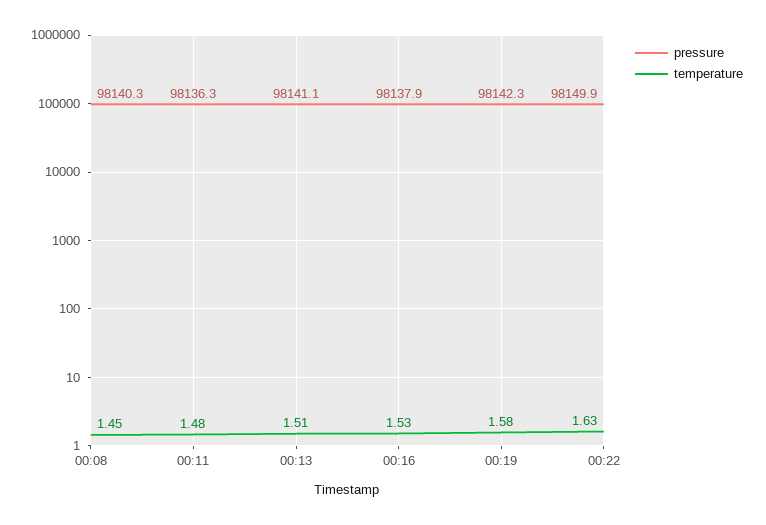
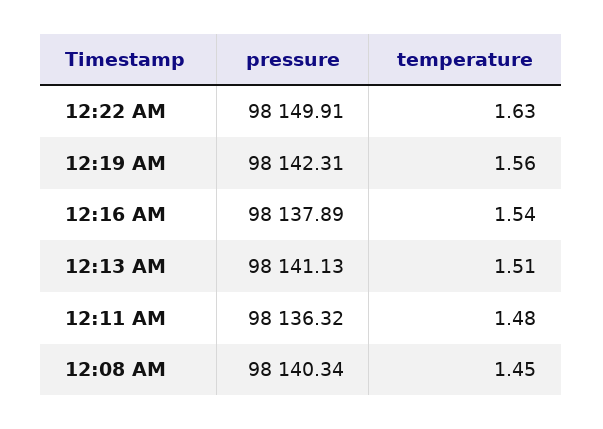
  {
    "pressure": {
      "00:08": 98140.34,
      "00:11": 98136.32,
      "00:13": 98141.13,
      "00:16": 98137.89,
      "00:19": 98142.31,
      "00:22": 98149.91
    },
    "temperature": {
      "00:08": 1.45,
      "00:11": 1.48,
      "00:13": 1.51,
-     "00:16": 1.53,
+     "00:16": 1.54,
-     "00:19": 1.58,
+     "00:19": 1.56,
      "00:22": 1.63
    }
  }

